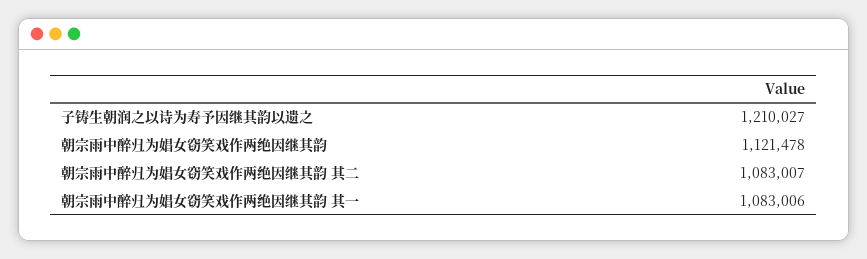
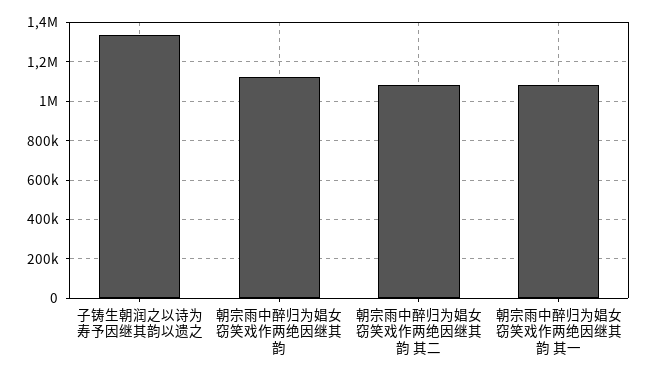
  {
-   "子铸生朝润之以诗为寿予因继其韵以遗之": 1210027,
+   "子铸生朝润之以诗为寿予因继其韵以遗之": 1350000,
    "朝宗雨中醉归为娼女窃笑戏作两绝因继其韵": 1121478,
    "朝宗雨中醉归为娼女窃笑戏作两绝因继其韵 其二": 1083007,
    "朝宗雨中醉归为娼女窃笑戏作两绝因继其韵 其一": 1083006
  }

